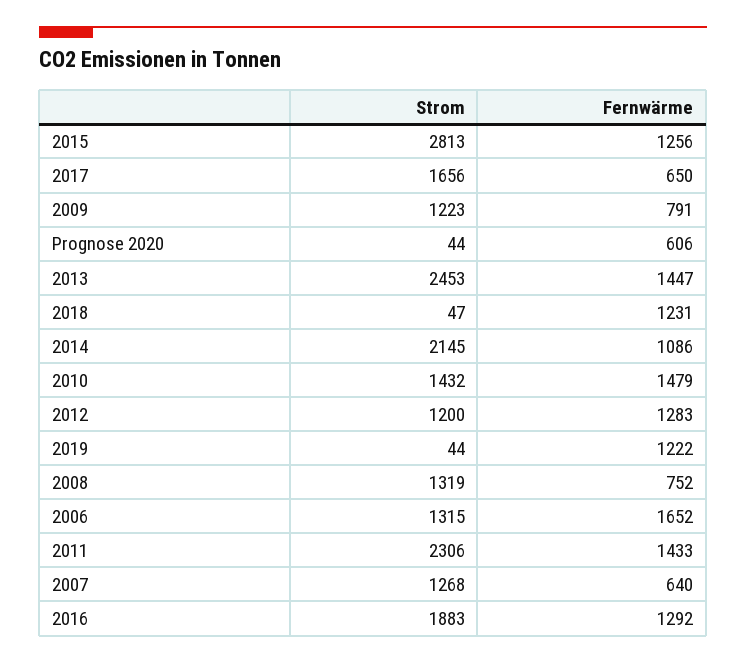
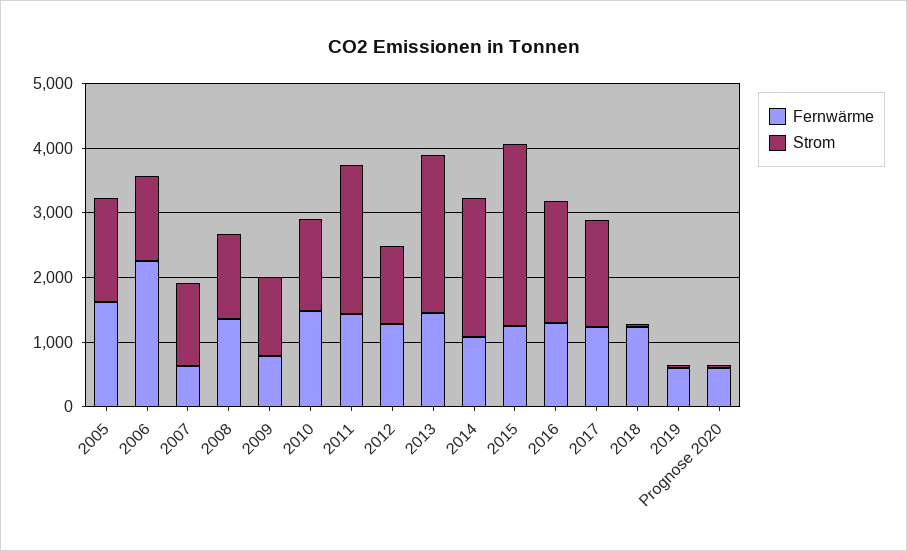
  {
    "Strom": {
      "2015": 2813,
      "2017": 1656,
      "2009": 1223,
      "Prognose 2020": 44,
      "2013": 2453,
      "2018": 47,
      "2014": 2145,
      "2010": 1432,
      "2012": 1200,
      "2019": 44,
      "2008": 1319,
      "2006": 1315,
      "2011": 2306,
      "2007": 1268,
-     "2016": 1883
+     "2016": 1883,
+     "2005": 1600
    },
    "Fernwärme": {
      "2015": 1256,
-     "2017": 650,
+     "2017": 1200,
      "2009": 791,
      "Prognose 2020": 606,
      "2013": 1447,
      "2018": 1231,
      "2014": 1086,
      "2010": 1479,
      "2012": 1283,
-     "2019": 1222,
+     "2019": 600,
-     "2008": 752,
+     "2008": 1400,
-     "2006": 1652,
+     "2006": 2200,
      "2011": 1433,
      "2007": 640,
-     "2016": 1292
+     "2016": 1292,
+     "2005": 1600
    }
  }

